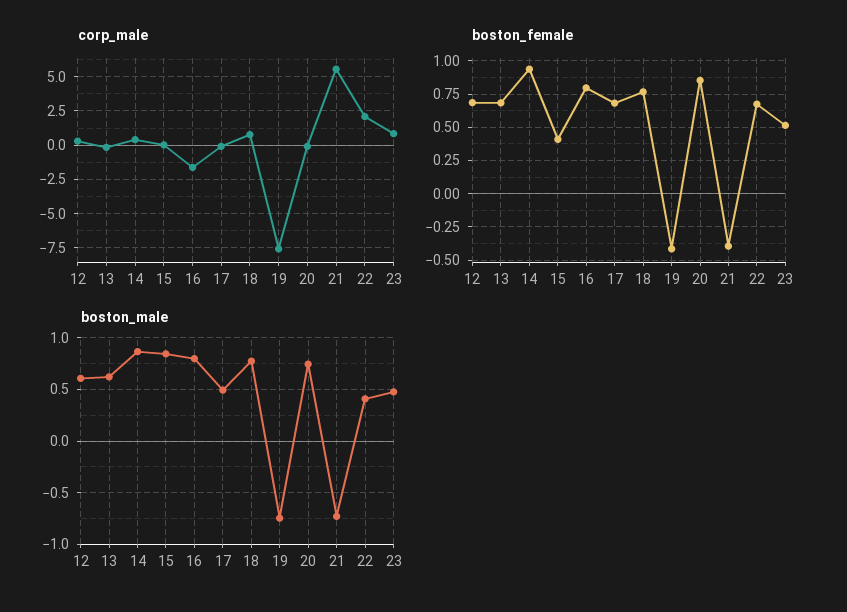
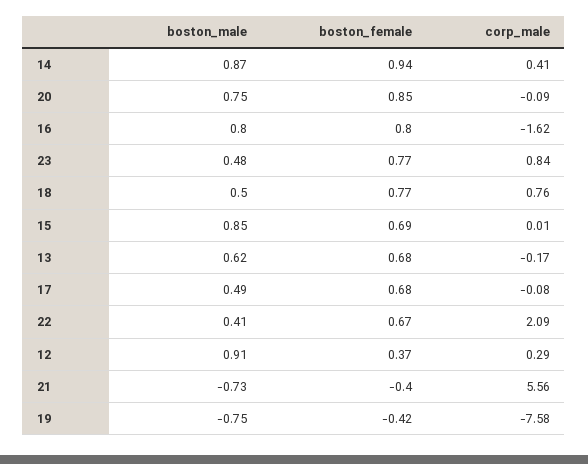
  {
    "corp_male": {
      "12": 0.29,
      "13": -0.17,
      "14": 0.41,
      "15": 0.01,
      "16": -1.62,
      "17": -0.08,
      "18": 0.76,
      "19": -7.58,
      "20": -0.09,
      "21": 5.56,
      "22": 2.09,
      "23": 0.84
    },
    "boston_female": {
-     "12": 0.7,
+     "12": 0.37,
      "13": 0.68,
      "14": 0.94,
-     "15": 0.4,
+     "15": 0.69,
      "16": 0.8,
      "17": 0.68,
      "18": 0.77,
      "19": -0.42,
      "20": 0.85,
      "21": -0.4,
      "22": 0.67,
-     "23": 0.5
+     "23": 0.77
    },
    "boston_male": {
-     "12": 0.6,
+     "12": 0.91,
      "13": 0.62,
      "14": 0.87,
      "15": 0.85,
      "16": 0.8,
      "17": 0.49,
-     "18": 0.8,
+     "18": 0.5,
      "19": -0.75,
      "20": 0.75,
      "21": -0.73,
      "22": 0.41,
      "23": 0.48
    }
  }

